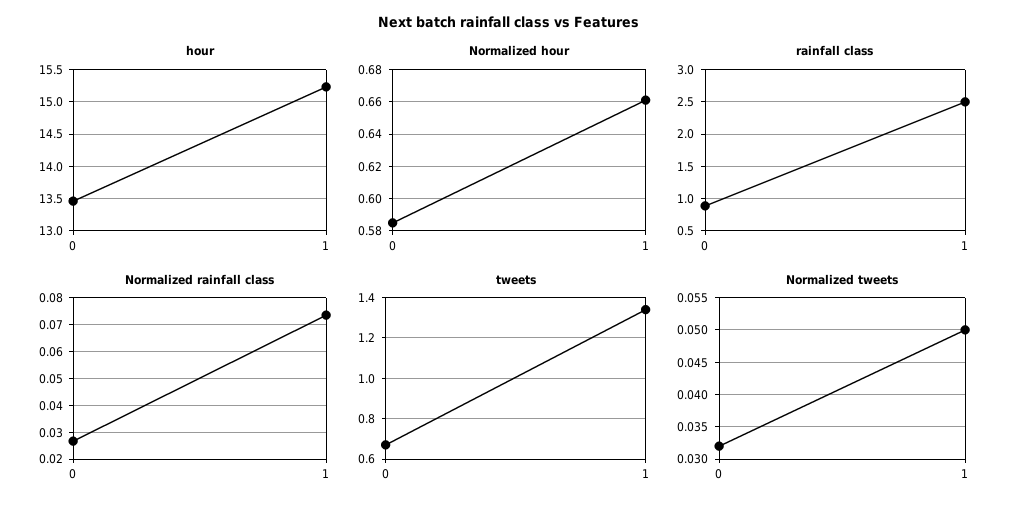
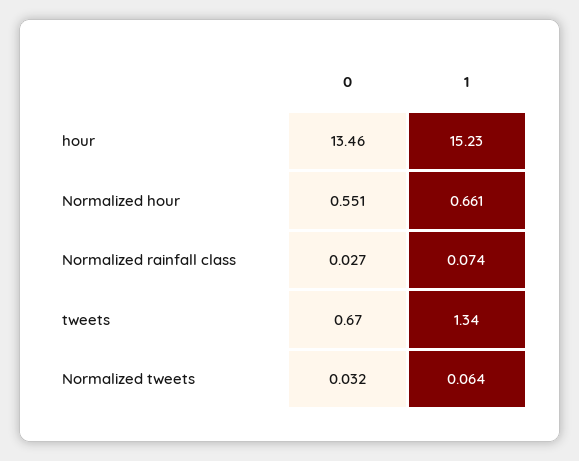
  {
    "hour": {
      "0": 13.46,
      "1": 15.23
    },
    "Normalized hour": {
-     "0": 0.585,
+     "0": 0.551,
      "1": 0.661
    },
-   "rainfall class": {
-     "0": 0.9,
-     "1": 2.5
-   },
    "Normalized rainfall class": {
      "0": 0.027,
      "1": 0.074
    },
    "tweets": {
      "0": 0.67,
      "1": 1.34
    },
    "Normalized tweets": {
      "0": 0.032,
-     "1": 0.05
+     "1": 0.064
    }
  }

